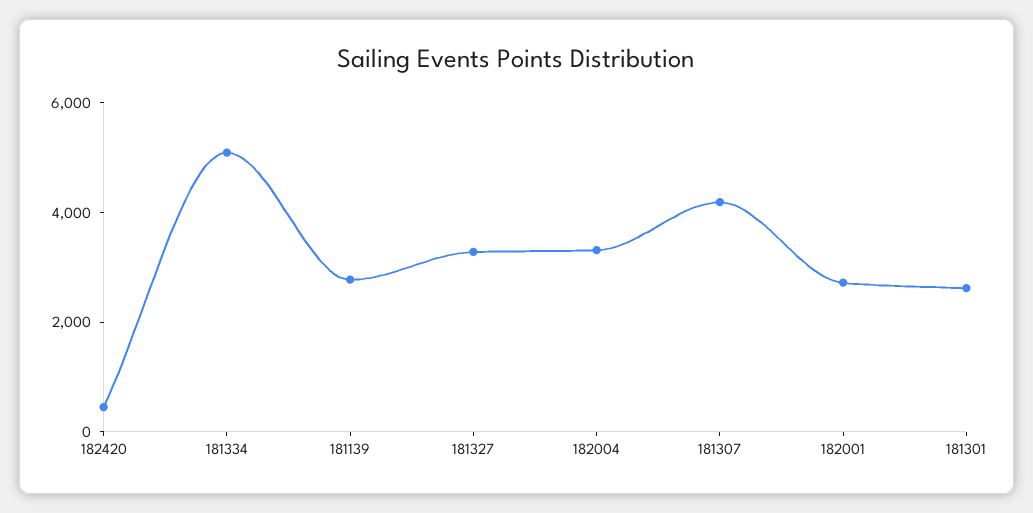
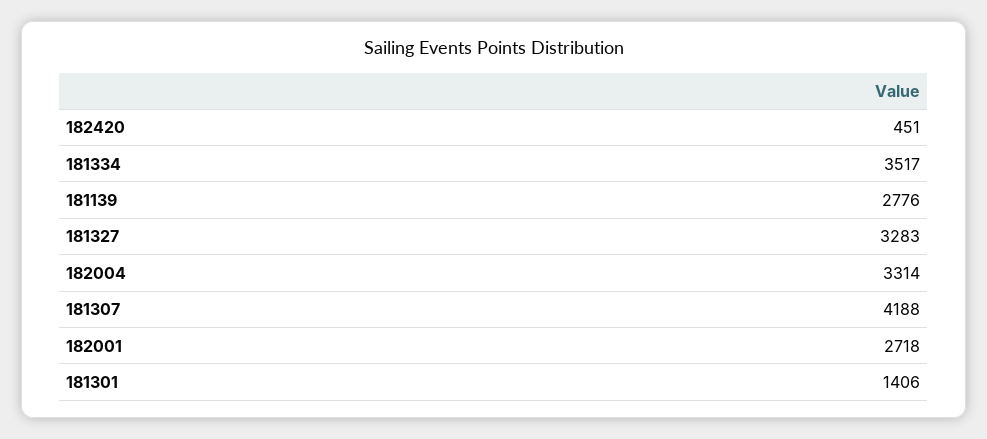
  {
    "182420": 451,
-   "181334": 5000,
+   "181334": 3517,
    "181139": 2776,
    "181327": 3283,
    "182004": 3314,
    "181307": 4188,
    "182001": 2718,
-   "181301": 2500
+   "181301": 1406
  }

